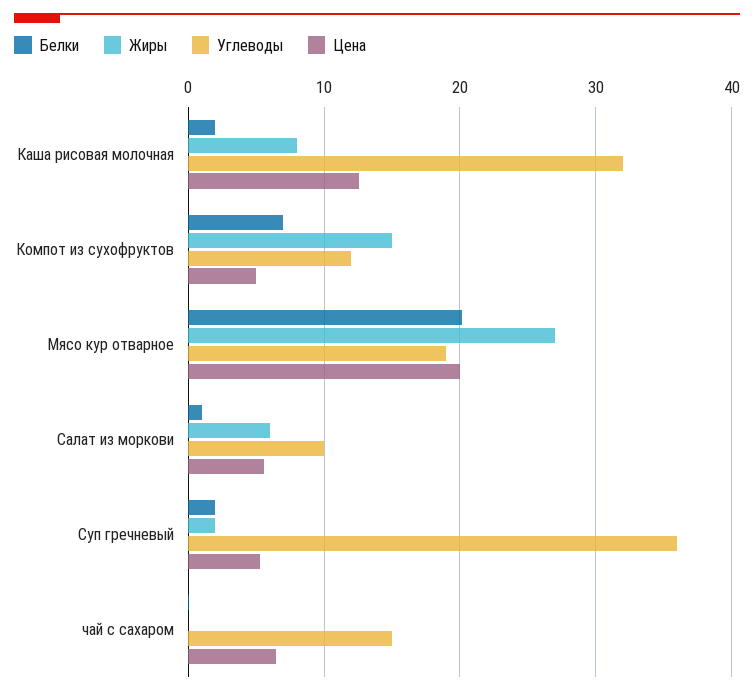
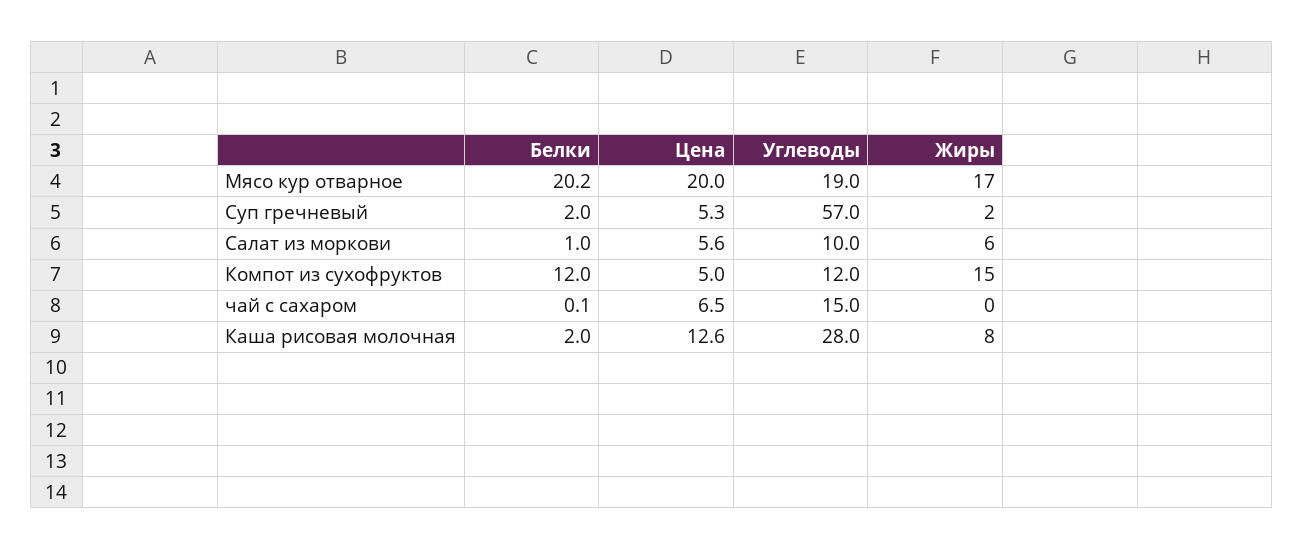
  {
    "Белки": {
      "Каша рисовая молочная": 2,
-     "Компот из сухофруктов": 7,
+     "Компот из сухофруктов": 12,
      "Мясо кур отварное": 20.2,
      "Салат из моркови": 1,
      "Суп гречневый": 2,
      "чай с сахаром": 0.1
    },
    "Жиры": {
      "Каша рисовая молочная": 8,
      "Компот из сухофруктов": 15,
-     "Мясо кур отварное": 27,
+     "Мясо кур отварное": 17,
      "Салат из моркови": 6,
      "Суп гречневый": 2,
      "чай с сахаром": 0
    },
    "Углеводы": {
-     "Каша рисовая молочная": 32,
+     "Каша рисовая молочная": 28,
      "Компот из сухофруктов": 12,
      "Мясо кур отварное": 19,
      "Салат из моркови": 10,
-     "Суп гречневый": 36,
+     "Суп гречневый": 57,
      "чай с сахаром": 15
    },
    "Цена": {
      "Каша рисовая молочная": 12.6,
      "Компот из сухофруктов": 5,
      "Мясо кур отварное": 20,
      "Салат из моркови": 5.6,
      "Суп гречневый": 5.3,
      "чай с сахаром": 6.5
    }
  }

